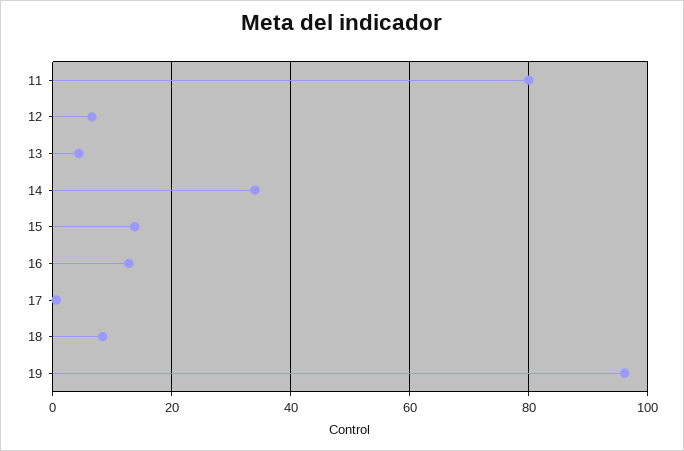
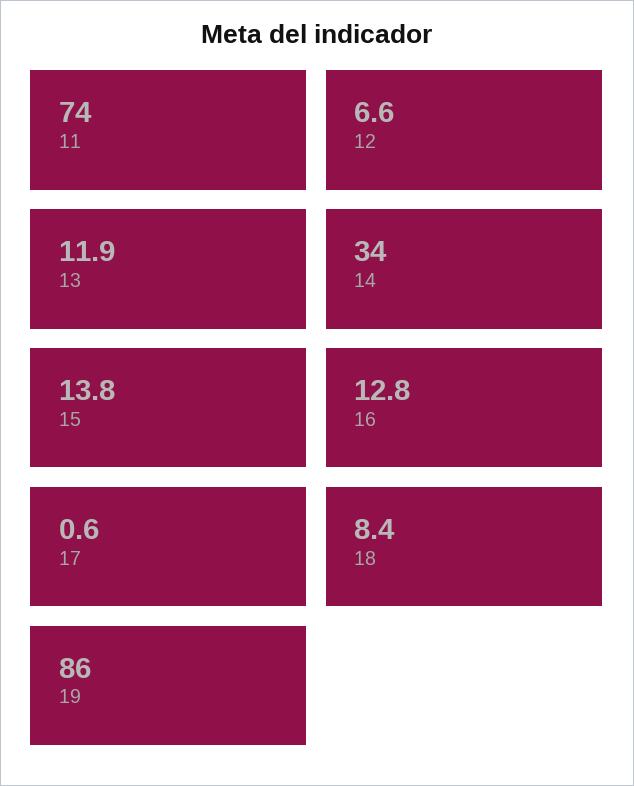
  {
-   "11": 80,
+   "11": 74,
    "12": 6.6,
-   "13": 4,
+   "13": 11.9,
    "14": 34,
    "15": 13.8,
    "16": 12.8,
    "17": 0.6,
    "18": 8.4,
-   "19": 96
+   "19": 86
  }

